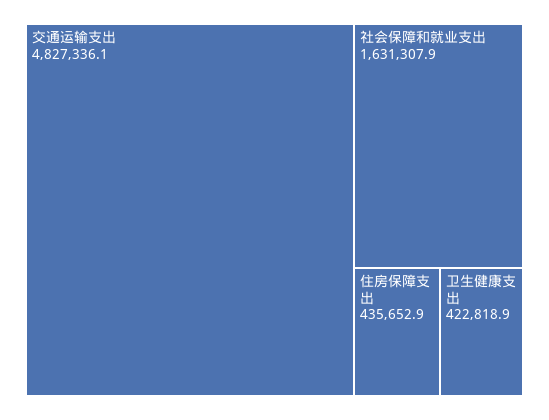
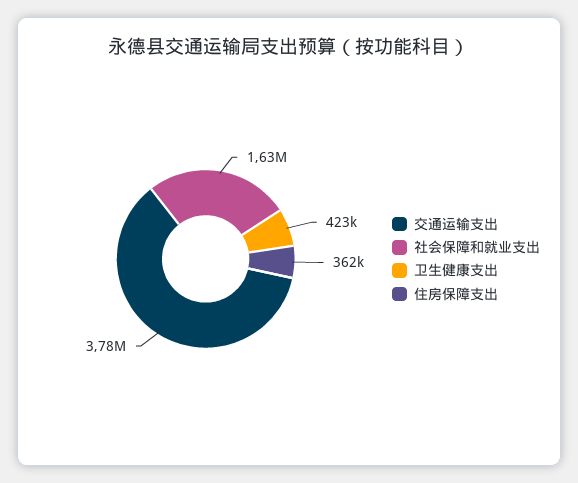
  {
-   "交通运输支出": 4827336.1,
+   "交通运输支出": 3780000,
    "社会保障和就业支出": 1631307.9,
-   "住房保障支出": 435652.9,
+   "住房保障支出": 362000,
    "卫生健康支出": 422818.9
  }

